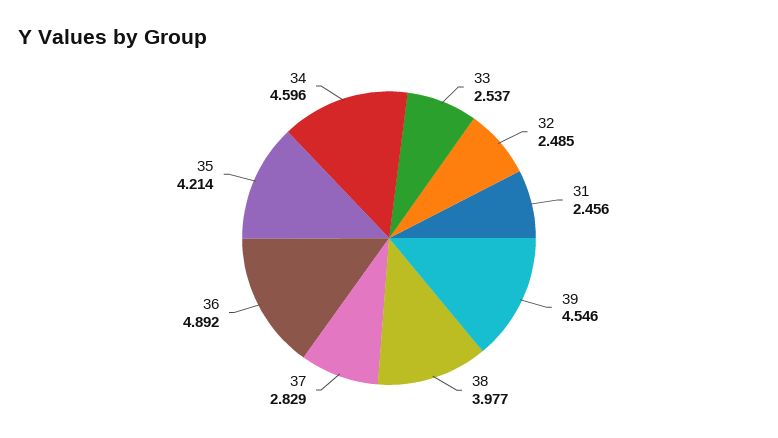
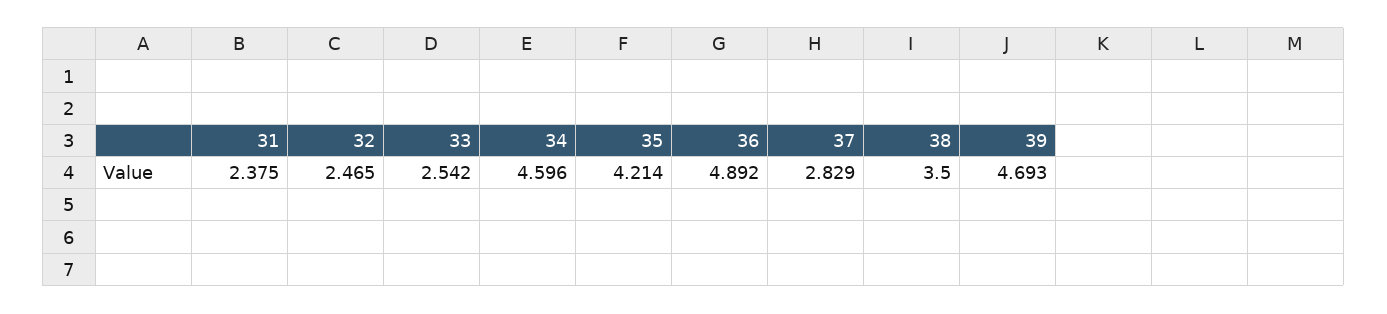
  {
-   "33": 2.537,
+   "33": 2.542,
-   "32": 2.485,
+   "32": 2.465,
-   "31": 2.456,
+   "31": 2.375,
-   "39": 4.546,
+   "39": 4.693,
-   "38": 3.977,
+   "38": 3.5,
    "37": 2.829,
    "36": 4.892,
    "35": 4.214,
    "34": 4.596
  }

